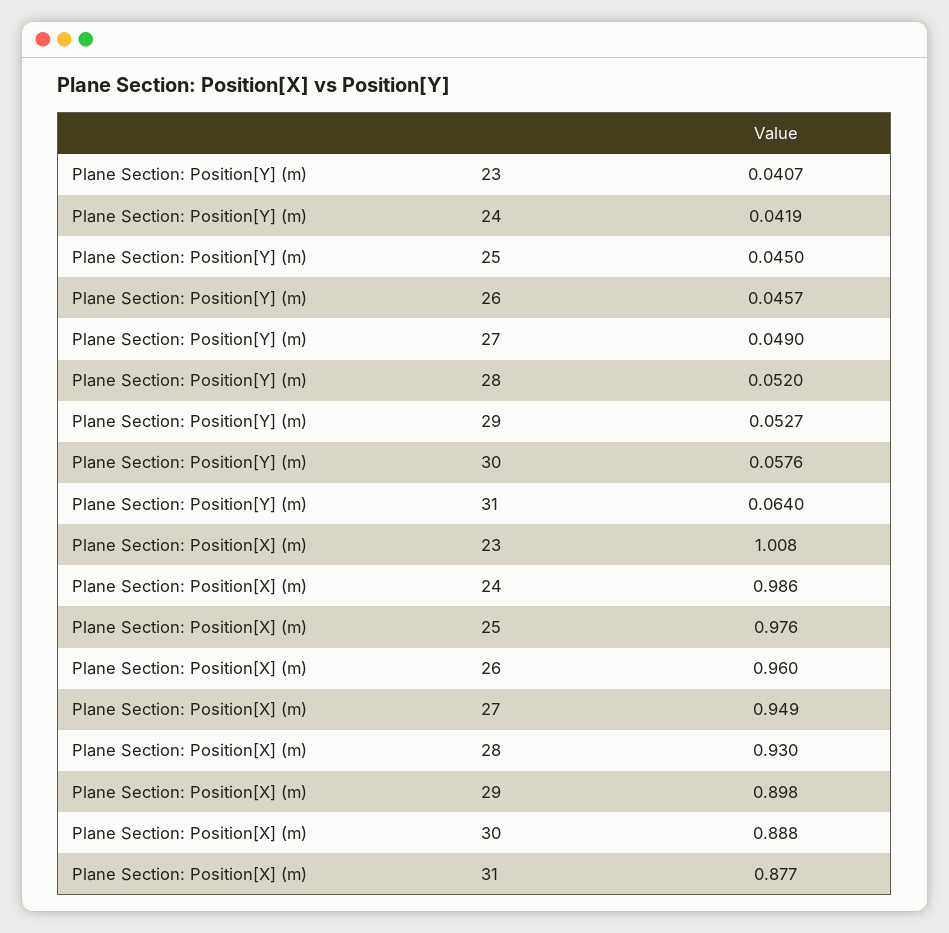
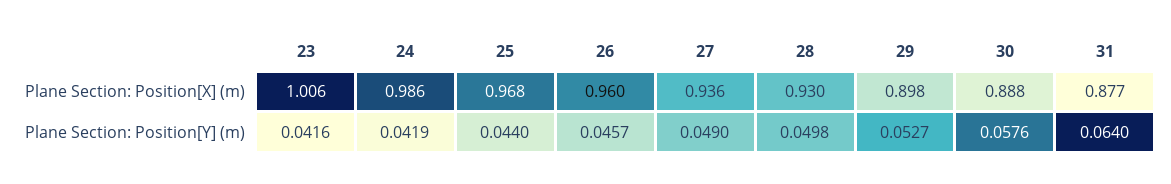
  {
    "Plane Section: Position[Y] (m)": {
-     "23": 0.0407,
+     "23": 0.0416,
      "24": 0.0419,
-     "25": 0.045,
+     "25": 0.044,
      "26": 0.0457,
      "27": 0.049,
-     "28": 0.052,
+     "28": 0.0498,
      "29": 0.0527,
      "30": 0.0576,
      "31": 0.064
    },
    "Plane Section: Position[X] (m)": {
-     "23": 1.008,
+     "23": 1.006,
      "24": 0.986,
-     "25": 0.976,
+     "25": 0.968,
      "26": 0.96,
-     "27": 0.949,
+     "27": 0.936,
      "28": 0.93,
      "29": 0.898,
      "30": 0.888,
      "31": 0.877
    }
  }

